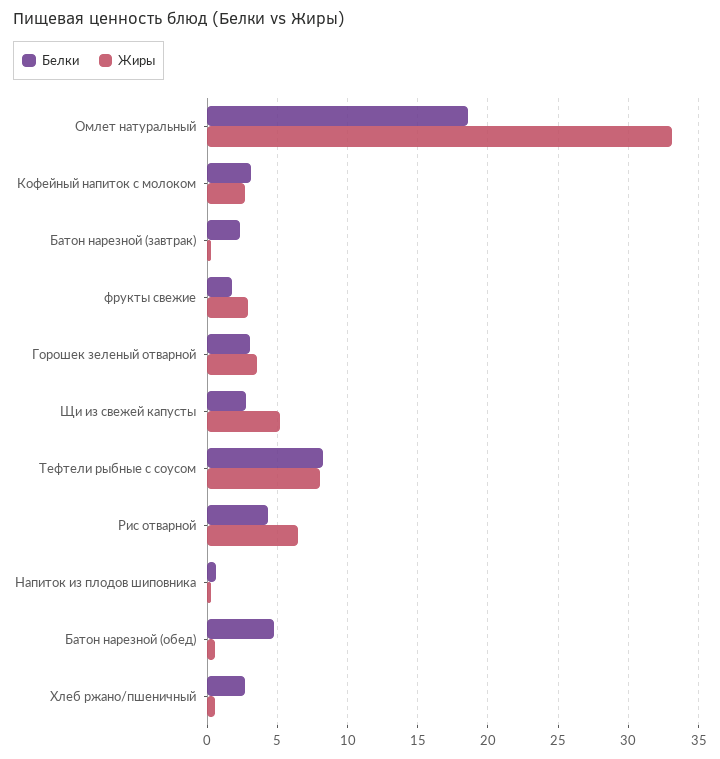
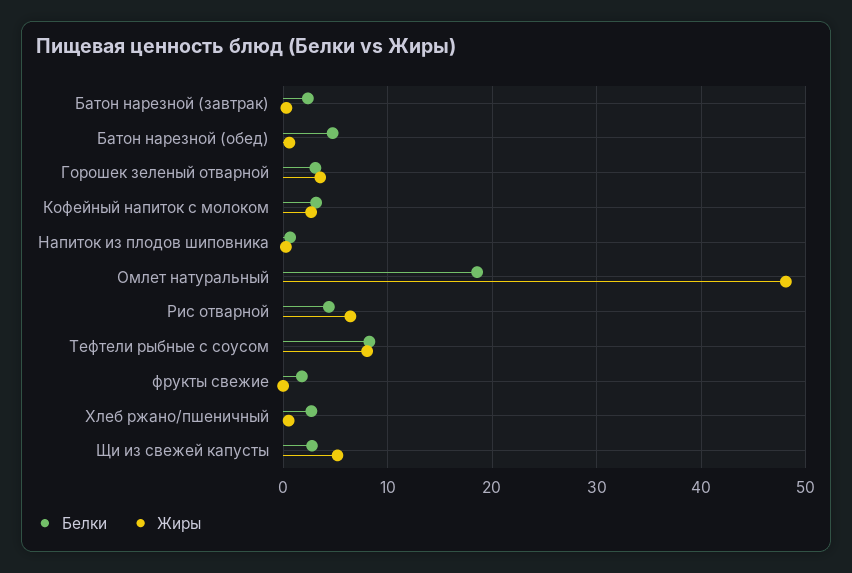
  {
    "Белки": {
      "Омлет натуральный": 18.5,
      "Кофейный напиток с молоком": 3,
      "Батон нарезной (завтрак)": 2.5,
      "фрукты свежие": 2,
      "Горошек зеленый отварной": 3,
      "Щи из свежей капусты": 3,
      "Тефтели рыбные с соусом": 8.5,
      "Рис отварной": 4.5,
      "Напиток из плодов шиповника": 0.5,
      "Батон нарезной (обед)": 4.5,
      "Хлеб ржано/пшеничный": 2.5
    },
    "Жиры": {
-     "Омлет натуральный": 33,
+     "Омлет натуральный": 48,
      "Кофейный напиток с молоком": 2.5,
      "Батон нарезной (завтрак)": 0.5,
-     "фрукты свежие": 3,
+     "фрукты свежие": 0,
      "Горошек зеленый отварной": 3.5,
      "Щи из свежей капусты": 5,
      "Тефтели рыбные с соусом": 8,
      "Рис отварной": 6.5,
      "Напиток из плодов шиповника": 0.5,
      "Батон нарезной (обед)": 0.5,
      "Хлеб ржано/пшеничный": 0.5
    }
  }

